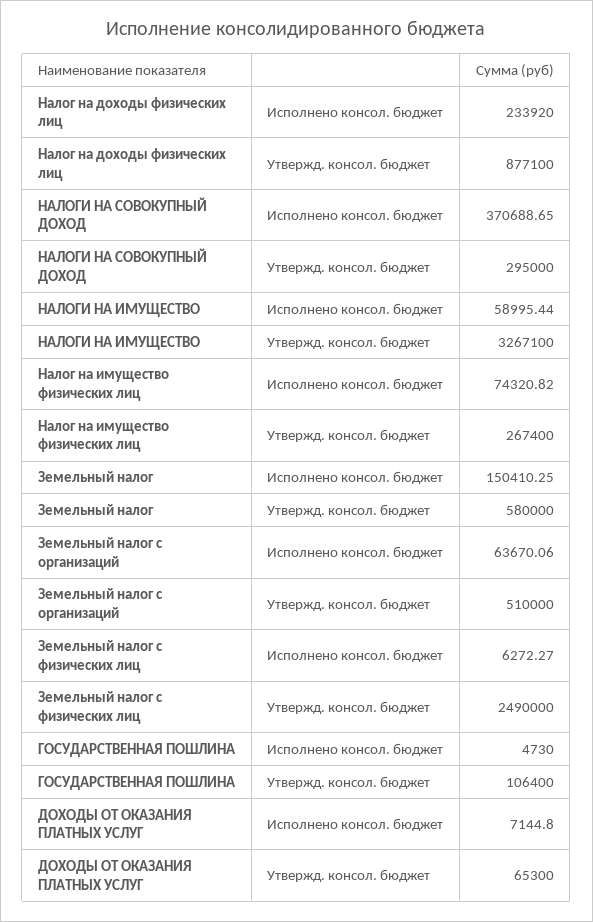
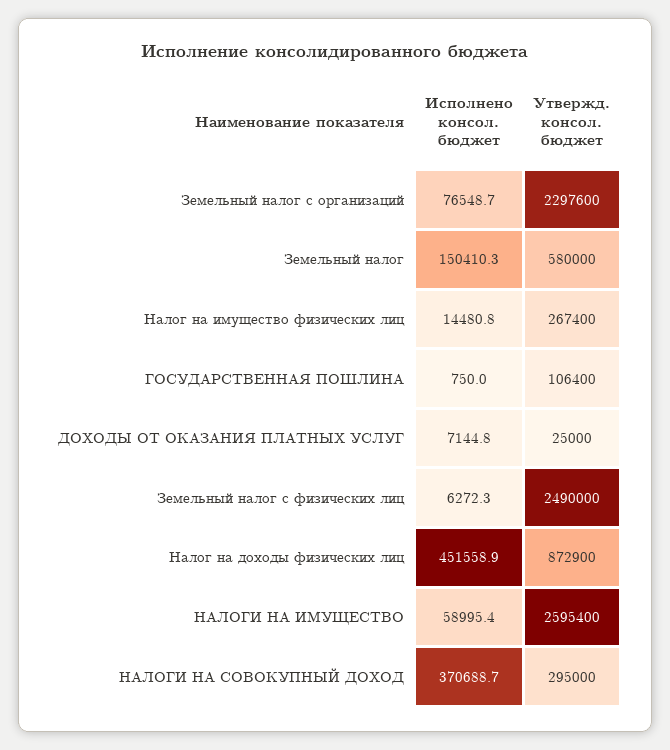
  {
    "Налог на доходы физических лиц": {
-     "Исполнено консол. бюджет": 233920,
+     "Исполнено консол. бюджет": 451558.9,
-     "Утвержд. консол. бюджет": 877100
+     "Утвержд. консол. бюджет": 872900
    },
    "НАЛОГИ НА СОВОКУПНЫЙ ДОХОД": {
      "Исполнено консол. бюджет": 370688.65,
      "Утвержд. консол. бюджет": 295000
    },
    "НАЛОГИ НА ИМУЩЕСТВО": {
      "Исполнено консол. бюджет": 58995.44,
-     "Утвержд. консол. бюджет": 3267100
+     "Утвержд. консол. бюджет": 2595400
    },
    "Налог на имущество физических лиц": {
-     "Исполнено консол. бюджет": 74320.82,
+     "Исполнено консол. бюджет": 14480.8,
      "Утвержд. консол. бюджет": 267400
    },
    "Земельный налог": {
      "Исполнено консол. бюджет": 150410.25,
      "Утвержд. консол. бюджет": 580000
    },
    "Земельный налог с организаций": {
-     "Исполнено консол. бюджет": 63670.06,
+     "Исполнено консол. бюджет": 76548.7,
-     "Утвержд. консол. бюджет": 510000
+     "Утвержд. консол. бюджет": 2297600
    },
    "Земельный налог с физических лиц": {
      "Исполнено консол. бюджет": 6272.27,
      "Утвержд. консол. бюджет": 2490000
    },
    "ГОСУДАРСТВЕННАЯ ПОШЛИНА": {
-     "Исполнено консол. бюджет": 4730,
+     "Исполнено консол. бюджет": 750,
      "Утвержд. консол. бюджет": 106400
    },
    "ДОХОДЫ ОТ ОКАЗАНИЯ ПЛАТНЫХ УСЛУГ": {
      "Исполнено консол. бюджет": 7144.8,
-     "Утвержд. консол. бюджет": 65300
+     "Утвержд. консол. бюджет": 25000
    }
  }

